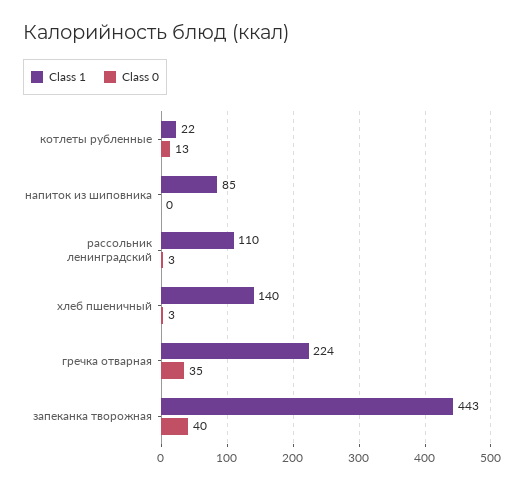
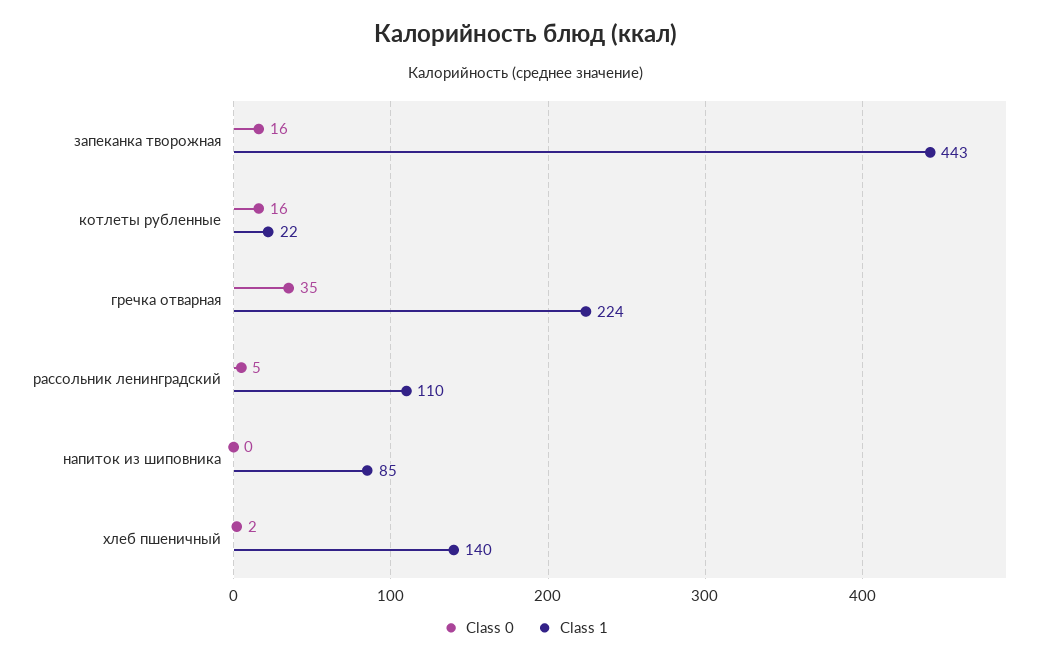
  {
    "Class 1": {
      "котлеты рубленные": 22,
      "напиток из шиповника": 85,
      "рассольник ленинградский": 110,
      "хлеб пшеничный": 140,
      "гречка отварная": 224,
      "запеканка творожная": 443
    },
    "Class 0": {
-     "котлеты рубленные": 13,
+     "котлеты рубленные": 16,
      "напиток из шиповника": 0,
-     "рассольник ленинградский": 3,
+     "рассольник ленинградский": 5,
-     "хлеб пшеничный": 3,
+     "хлеб пшеничный": 2,
      "гречка отварная": 35,
-     "запеканка творожная": 40
+     "запеканка творожная": 16
    }
  }

